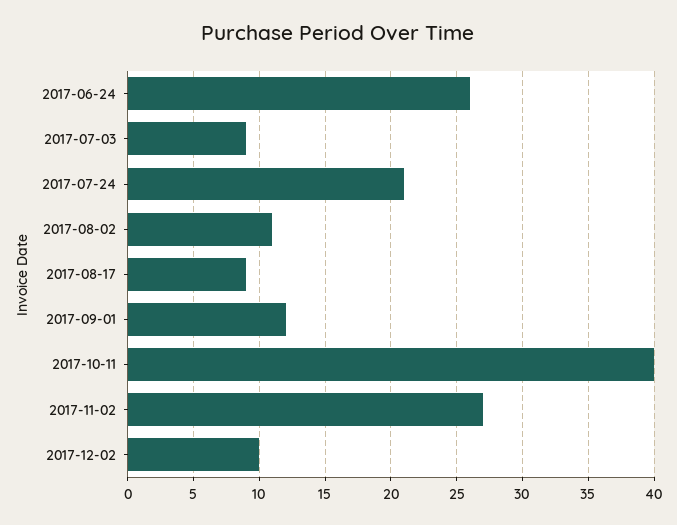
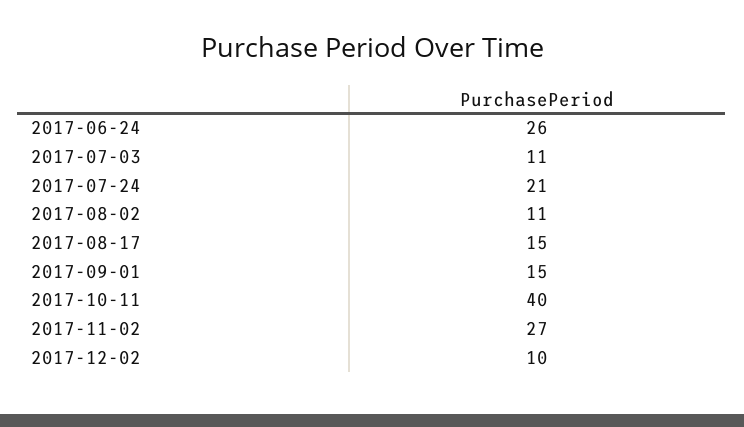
  {
    "2017-06-24": 26,
-   "2017-07-03": 9,
+   "2017-07-03": 11,
    "2017-07-24": 21,
    "2017-08-02": 11,
-   "2017-08-17": 9,
+   "2017-08-17": 15,
-   "2017-09-01": 12,
+   "2017-09-01": 15,
    "2017-10-11": 40,
    "2017-11-02": 27,
    "2017-12-02": 10
  }

